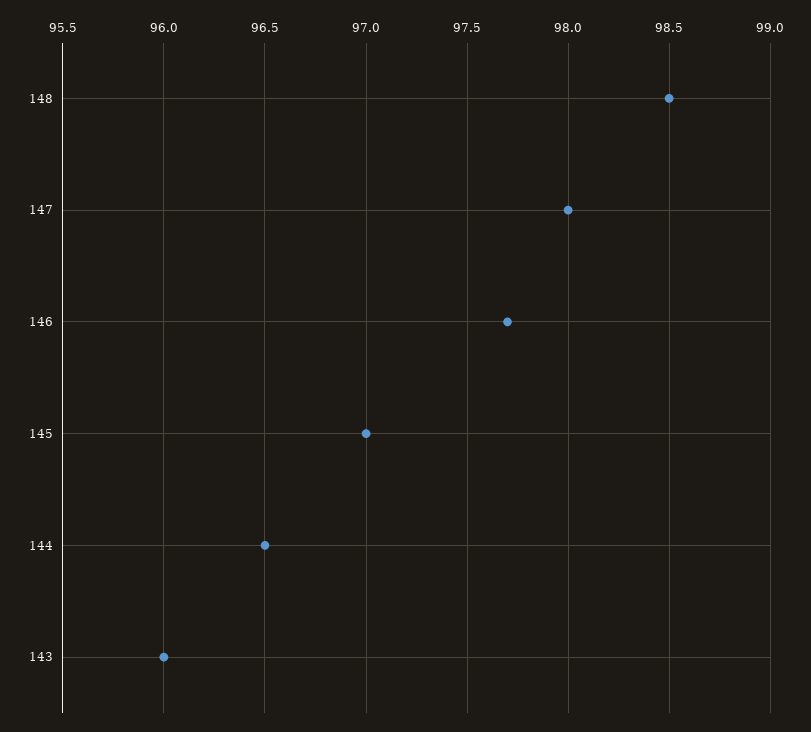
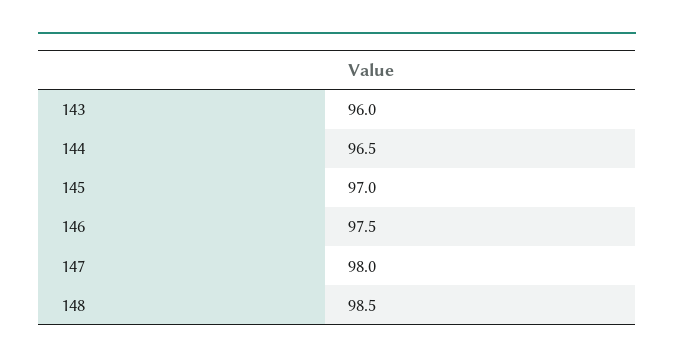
  {
    "148": 98.5,
    "147": 98,
-   "146": 97.7,
+   "146": 97.5,
    "145": 97,
    "144": 96.5,
    "143": 96
  }

